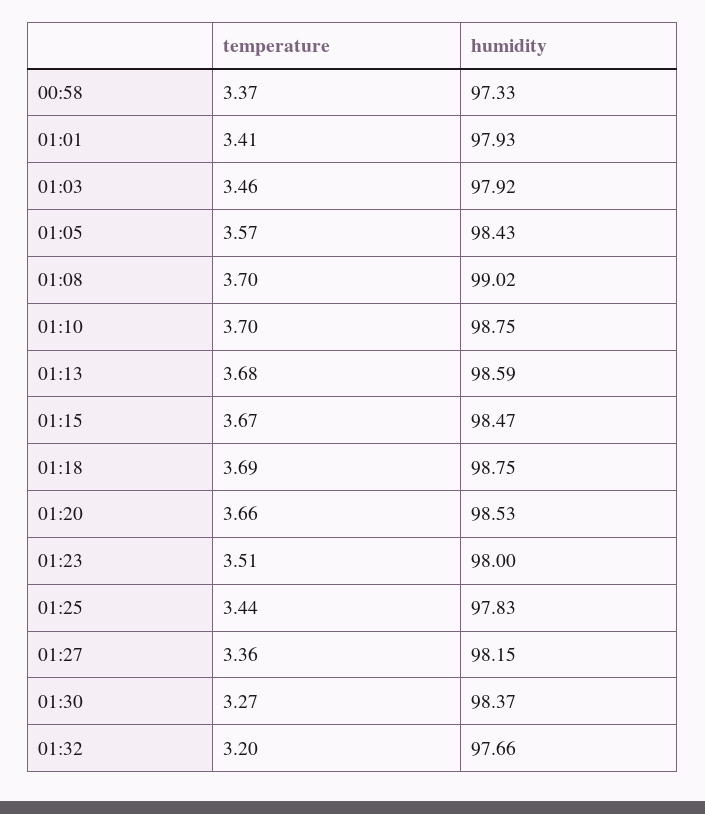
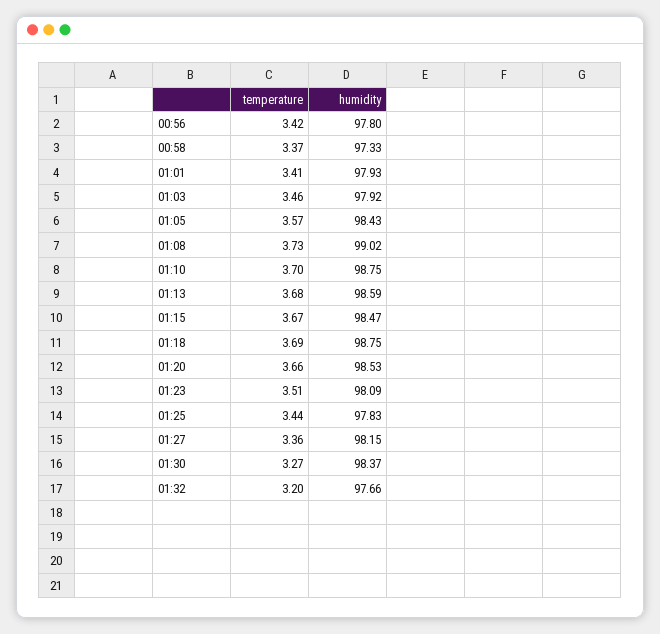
  {
    "temperature": {
      "00:58": 3.37,
      "01:01": 3.41,
      "01:03": 3.46,
      "01:05": 3.57,
-     "01:08": 3.7,
+     "01:08": 3.73,
      "01:10": 3.7,
      "01:13": 3.68,
      "01:15": 3.67,
      "01:18": 3.69,
      "01:20": 3.66,
      "01:23": 3.51,
      "01:25": 3.44,
      "01:27": 3.36,
      "01:30": 3.27,
-     "01:32": 3.2
+     "01:32": 3.2,
+     "00:56": 3.42
    },
    "humidity": {
      "00:58": 97.33,
      "01:01": 97.93,
      "01:03": 97.92,
      "01:05": 98.43,
      "01:08": 99.02,
      "01:10": 98.75,
      "01:13": 98.59,
      "01:15": 98.47,
      "01:18": 98.75,
      "01:20": 98.53,
-     "01:23": 98,
+     "01:23": 98.09,
      "01:25": 97.83,
      "01:27": 98.15,
      "01:30": 98.37,
-     "01:32": 97.66
+     "01:32": 97.66,
+     "00:56": 97.8
    }
  }

